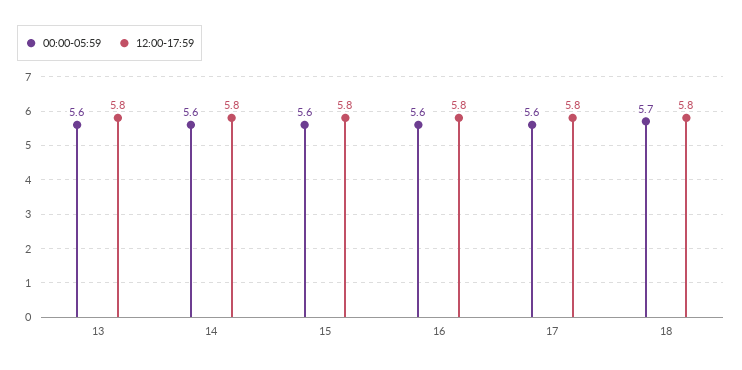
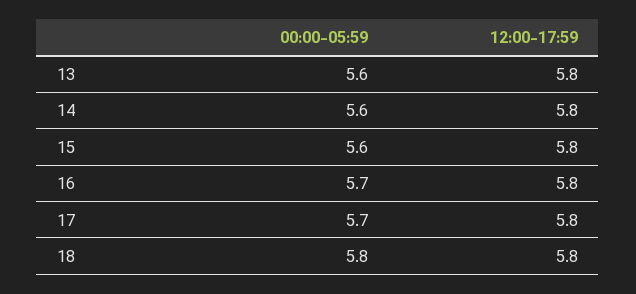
  {
    "00:00-05:59": {
      "13": 5.6,
      "14": 5.6,
      "15": 5.6,
-     "16": 5.6,
+     "16": 5.7,
-     "17": 5.6,
+     "17": 5.7,
-     "18": 5.7
+     "18": 5.8
    },
    "12:00-17:59": {
      "13": 5.8,
      "14": 5.8,
      "15": 5.8,
      "16": 5.8,
      "17": 5.8,
      "18": 5.8
    }
  }

